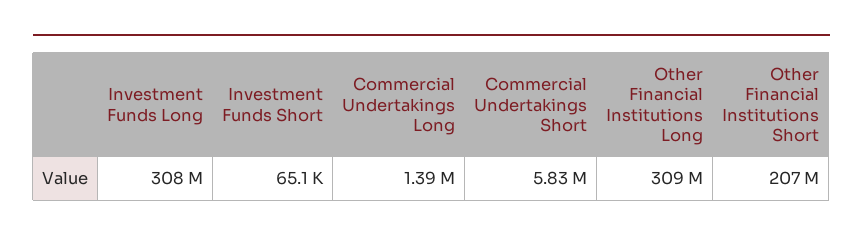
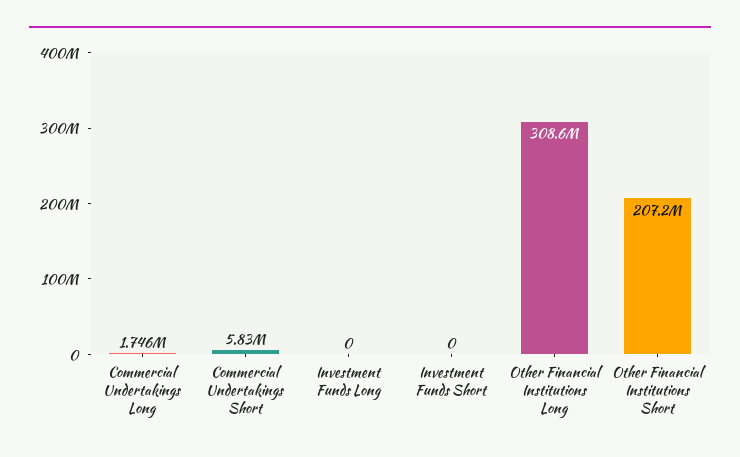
  {
-   "Investment Funds Long": 308000000,
+   "Investment Funds Long": 0,
-   "Investment Funds Short": 65100,
+   "Investment Funds Short": 0,
-   "Commercial Undertakings Long": 1390000,
+   "Commercial Undertakings Long": 1746000,
    "Commercial Undertakings Short": 5830000,
    "Other Financial Institutions Long": 308600000,
    "Other Financial Institutions Short": 207200000
  }

